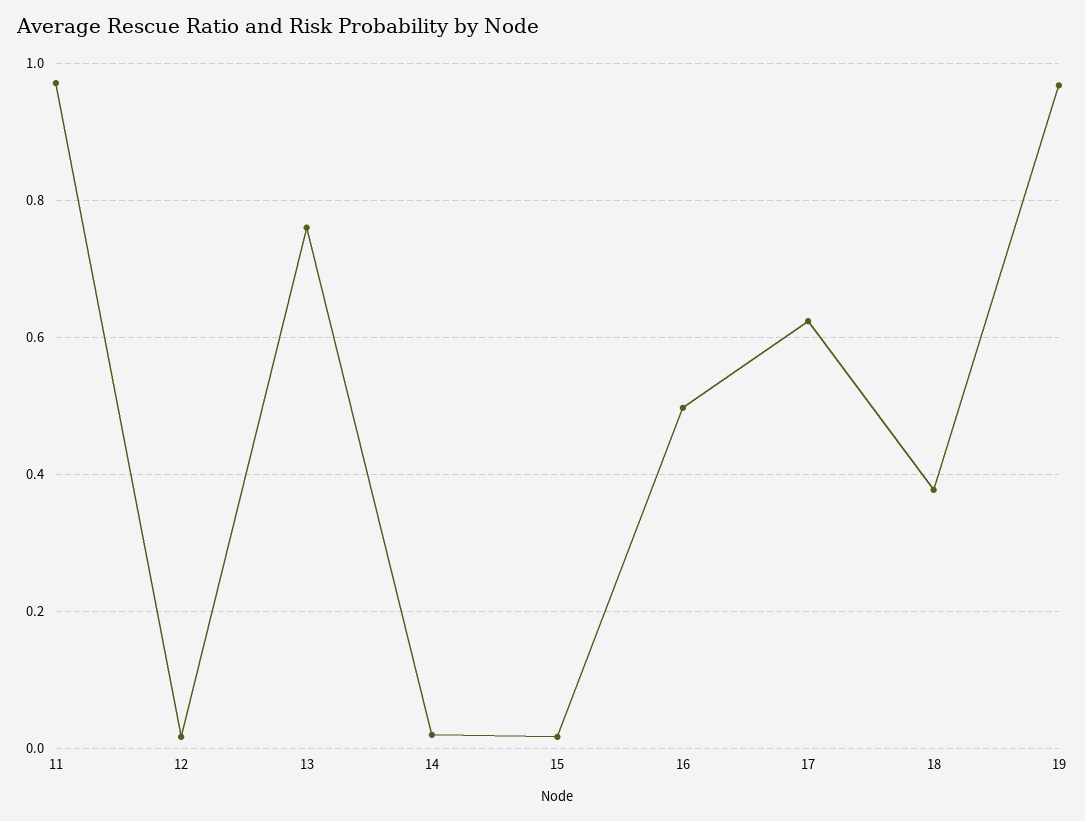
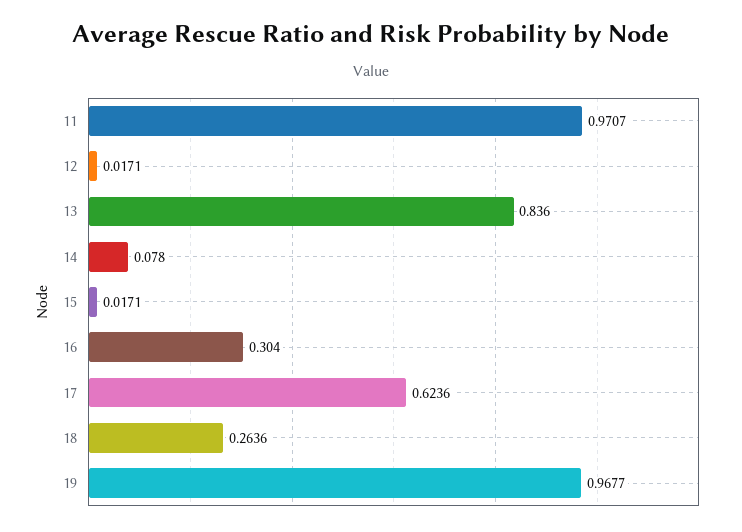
  {
    "11": 0.9707,
    "12": 0.0171,
-   "13": 0.76,
+   "13": 0.836,
-   "14": 0.02,
+   "14": 0.078,
    "15": 0.0171,
-   "16": 0.5,
+   "16": 0.304,
    "17": 0.6236,
-   "18": 0.38,
+   "18": 0.2636,
    "19": 0.9677
  }

